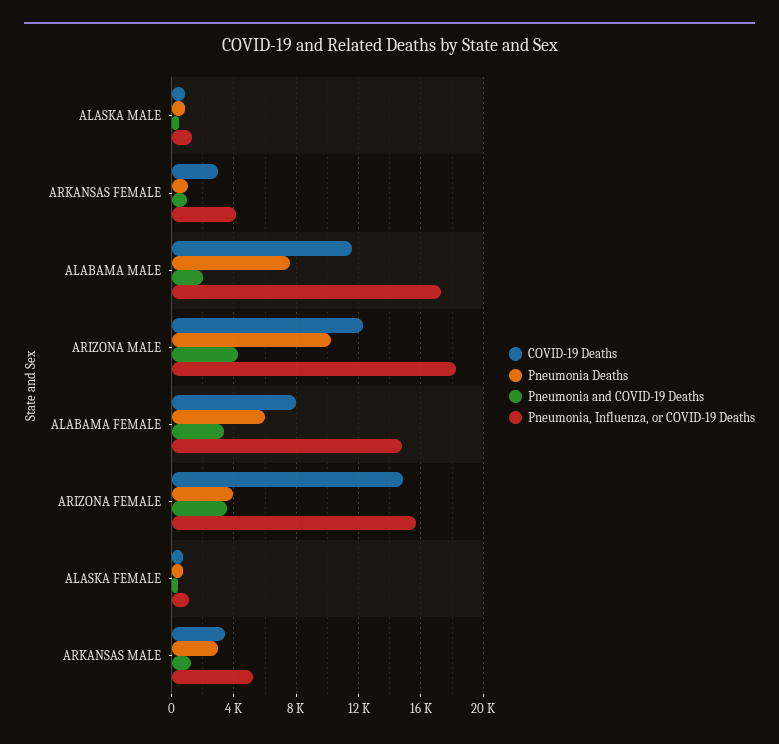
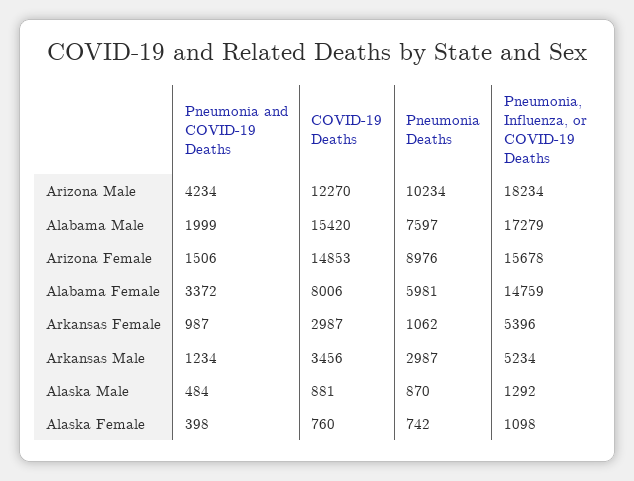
  {
    "COVID-19 Deaths": {
      "ALASKA MALE": 881,
      "ARKANSAS FEMALE": 2987,
-     "ALABAMA MALE": 11500,
+     "ALABAMA MALE": 15420,
      "ARIZONA MALE": 12270,
      "ALABAMA FEMALE": 8006,
      "ARIZONA FEMALE": 14853,
      "ALASKA FEMALE": 760,
      "ARKANSAS MALE": 3456
    },
    "Pneumonia Deaths": {
      "ALASKA MALE": 870,
      "ARKANSAS FEMALE": 1062,
      "ALABAMA MALE": 7597,
      "ARIZONA MALE": 10234,
      "ALABAMA FEMALE": 5981,
-     "ARIZONA FEMALE": 4000,
+     "ARIZONA FEMALE": 8976,
      "ALASKA FEMALE": 742,
      "ARKANSAS MALE": 2987
    },
    "Pneumonia and COVID-19 Deaths": {
      "ALASKA MALE": 484,
      "ARKANSAS FEMALE": 987,
      "ALABAMA MALE": 1999,
      "ARIZONA MALE": 4234,
      "ALABAMA FEMALE": 3372,
-     "ARIZONA FEMALE": 3500,
+     "ARIZONA FEMALE": 1506,
      "ALASKA FEMALE": 398,
      "ARKANSAS MALE": 1234
    },
    "Pneumonia, Influenza, or COVID-19 Deaths": {
      "ALASKA MALE": 1292,
-     "ARKANSAS FEMALE": 4000,
+     "ARKANSAS FEMALE": 5396,
      "ALABAMA MALE": 17279,
      "ARIZONA MALE": 18234,
      "ALABAMA FEMALE": 14759,
      "ARIZONA FEMALE": 15678,
      "ALASKA FEMALE": 1098,
      "ARKANSAS MALE": 5234
    }
  }

